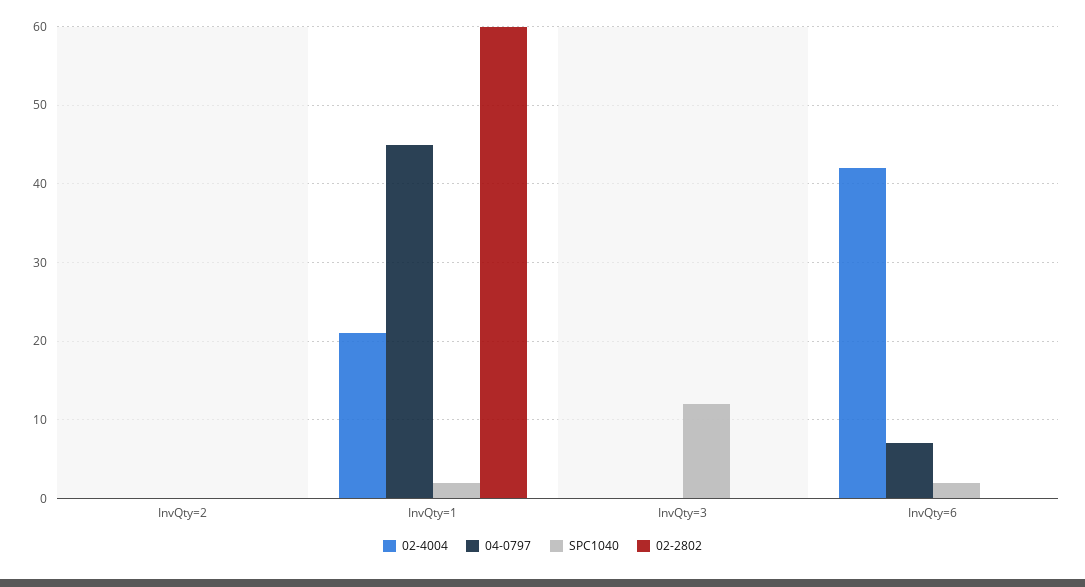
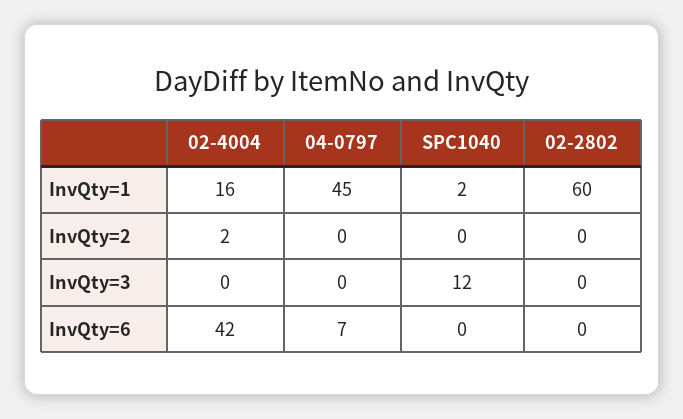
  {
    "02-4004": {
-     "InvQty=2": 0,
+     "InvQty=2": 2,
-     "InvQty=1": 21,
+     "InvQty=1": 16,
      "InvQty=3": 0,
      "InvQty=6": 42
    },
    "04-0797": {
      "InvQty=2": 0,
      "InvQty=1": 45,
      "InvQty=3": 0,
      "InvQty=6": 7
    },
    "SPC1040": {
      "InvQty=2": 0,
      "InvQty=1": 2,
      "InvQty=3": 12,
-     "InvQty=6": 2
+     "InvQty=6": 0
    },
    "02-2802": {
      "InvQty=2": 0,
      "InvQty=1": 60,
      "InvQty=3": 0,
      "InvQty=6": 0
    }
  }

